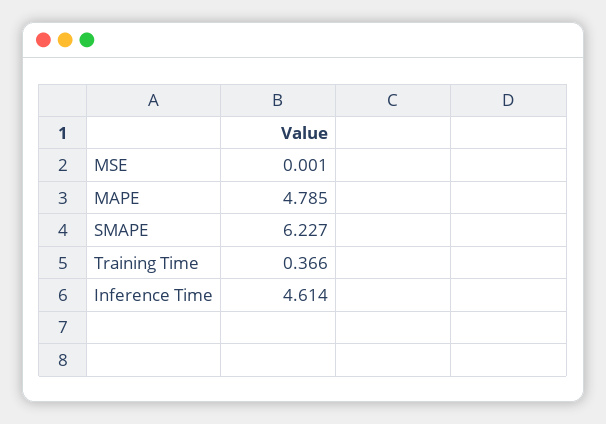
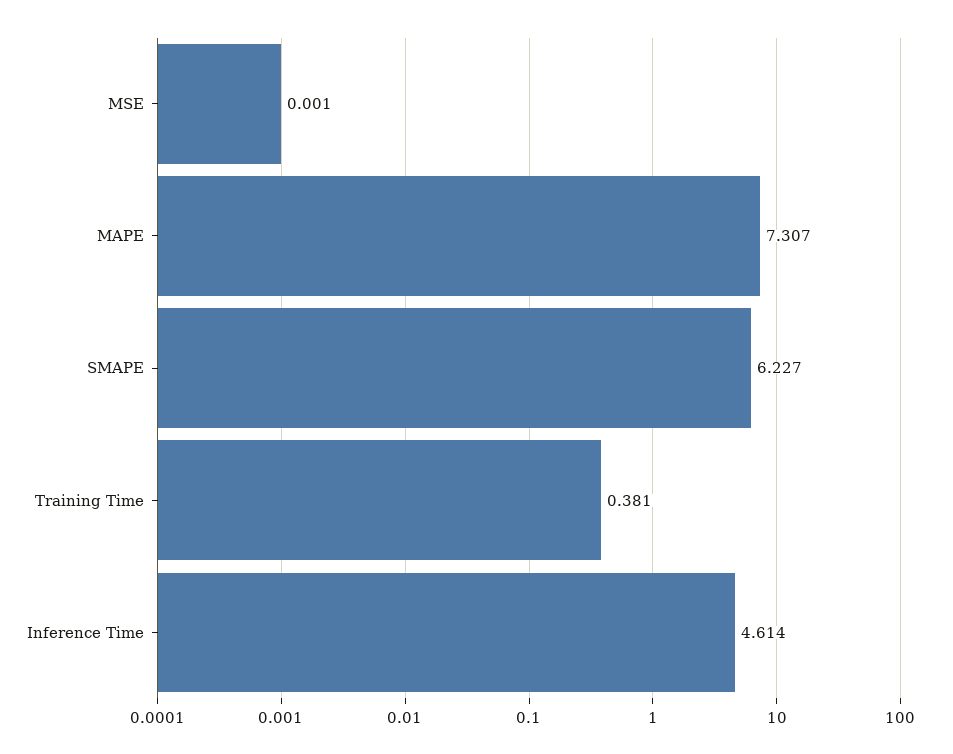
  {
    "MSE": 0.001,
-   "MAPE": 4.785,
+   "MAPE": 7.307,
    "SMAPE": 6.227,
-   "Training Time": 0.366,
+   "Training Time": 0.381,
    "Inference Time": 4.614
  }

